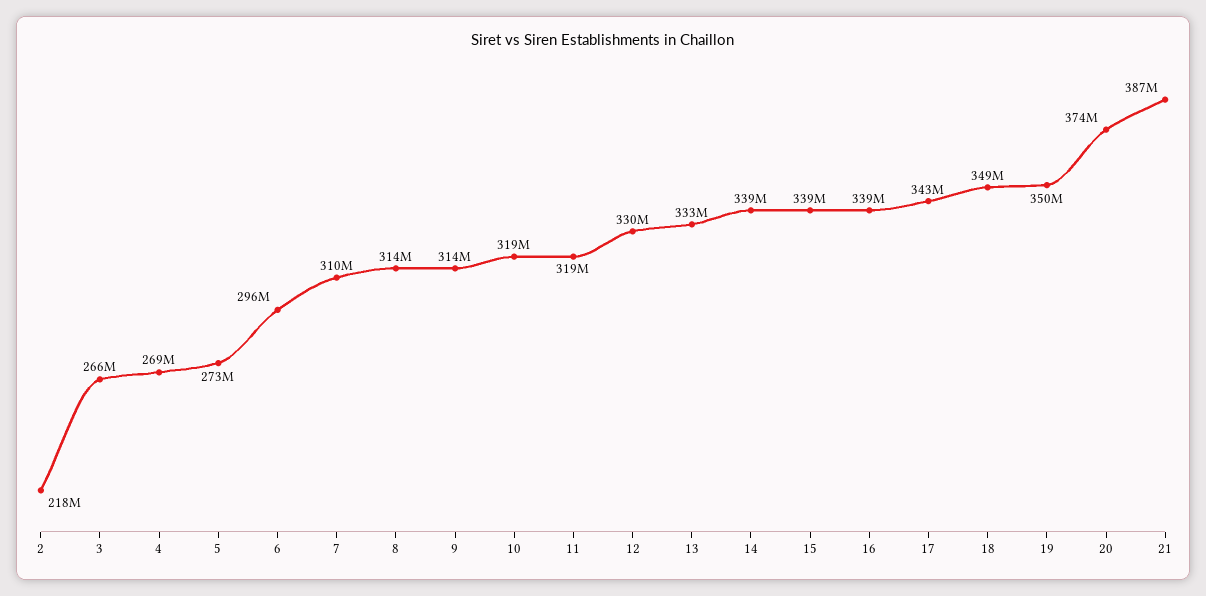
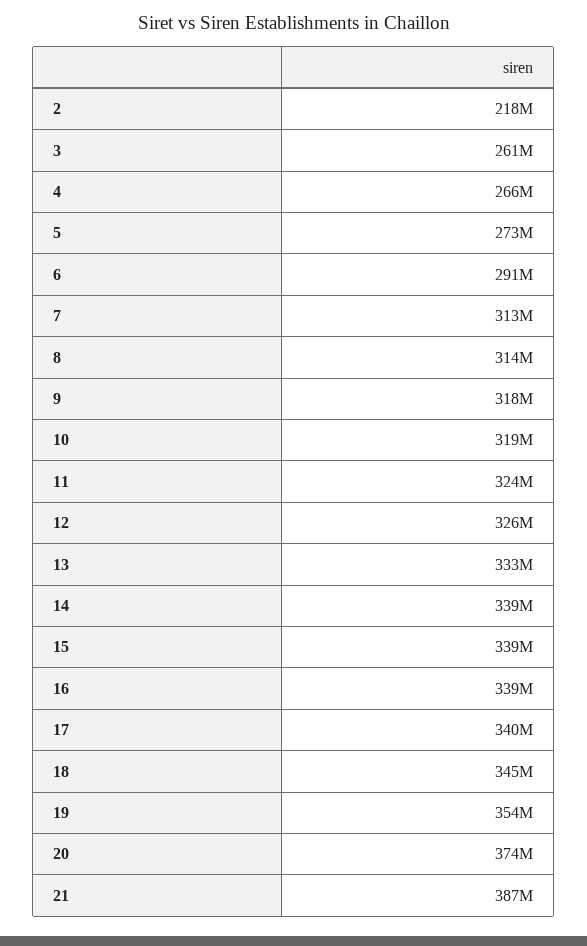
  {
    "2": 218000000,
-   "3": 266000000,
+   "3": 261000000,
-   "4": 269000000,
+   "4": 266000000,
    "5": 273000000,
-   "6": 296000000,
+   "6": 291000000,
-   "7": 310000000,
+   "7": 313000000,
    "8": 314000000,
-   "9": 314000000,
+   "9": 318000000,
    "10": 319000000,
-   "11": 319000000,
+   "11": 324000000,
-   "12": 330000000,
+   "12": 326000000,
    "13": 333000000,
    "14": 339000000,
    "15": 339000000,
    "16": 339000000,
-   "17": 343000000,
+   "17": 340000000,
-   "18": 349000000,
+   "18": 345000000,
-   "19": 350000000,
+   "19": 354000000,
    "20": 374000000,
    "21": 387000000
  }

